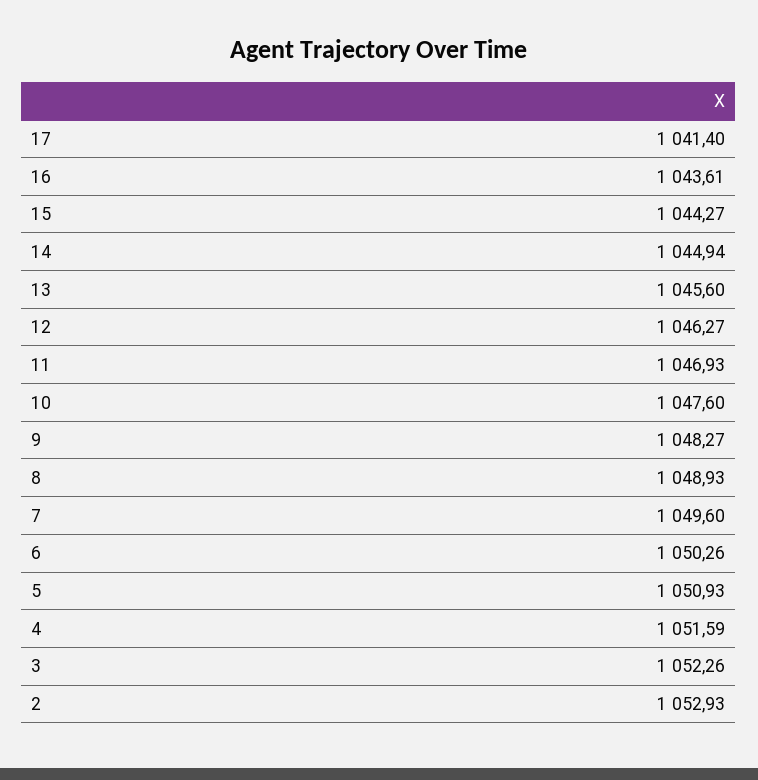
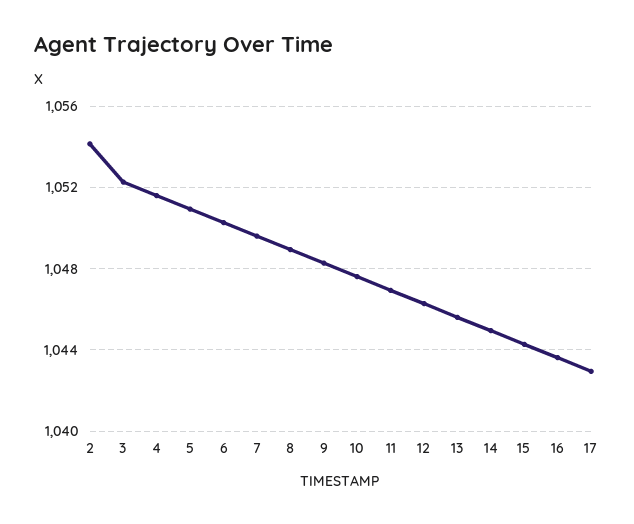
  {
-   "17": 1041.4,
+   "17": 1043,
    "16": 1043.61,
    "15": 1044.27,
    "14": 1044.94,
    "13": 1045.6,
    "12": 1046.27,
    "11": 1046.93,
    "10": 1047.6,
    "9": 1048.27,
    "8": 1048.93,
    "7": 1049.6,
    "6": 1050.26,
    "5": 1050.93,
    "4": 1051.59,
    "3": 1052.26,
-   "2": 1052.93
+   "2": 1054
  }

